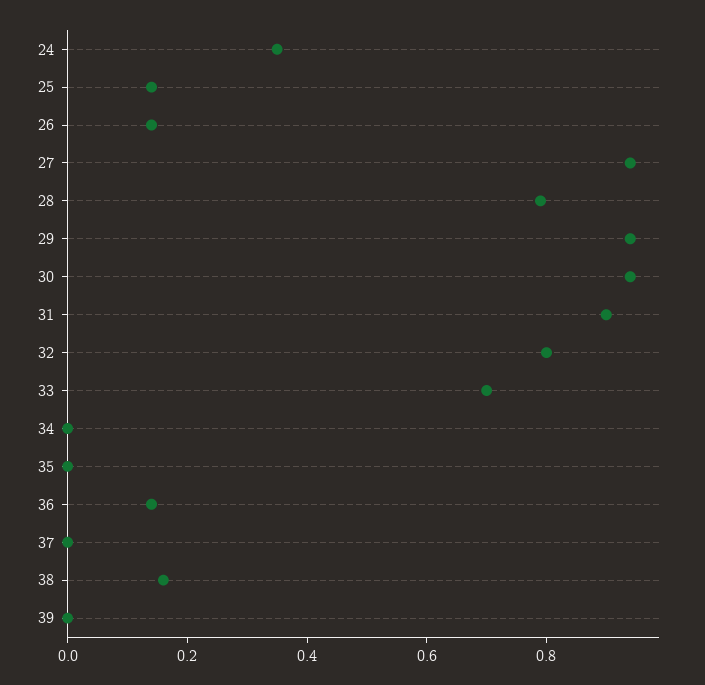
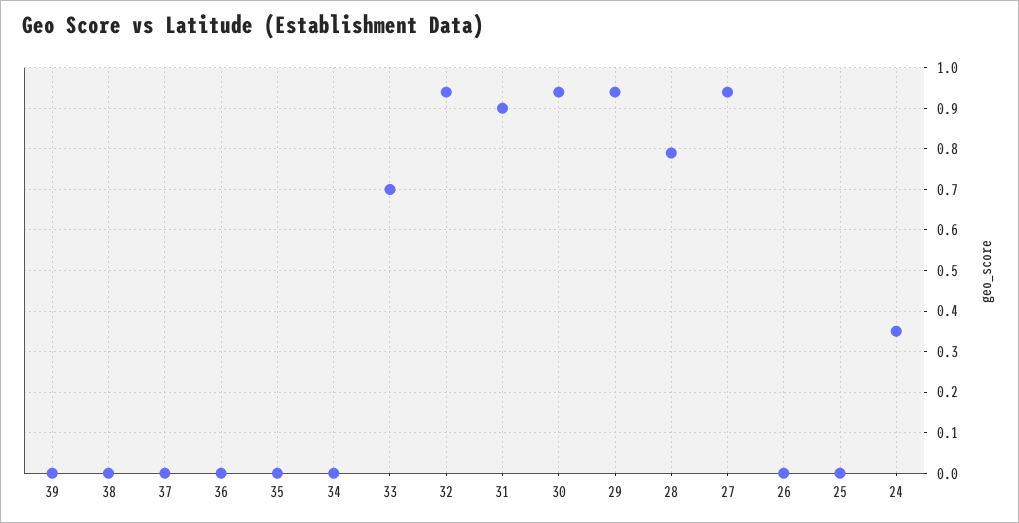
  {
    "24": 0.35,
-   "25": 0.15,
+   "25": 0,
-   "26": 0.15,
+   "26": 0,
    "27": 0.95,
    "28": 0.8,
    "29": 0.95,
    "30": 0.95,
    "31": 0.9,
-   "32": 0.8,
+   "32": 0.95,
    "33": 0.7,
    "34": 0,
    "35": 0,
-   "36": 0.15,
+   "36": 0,
    "37": 0,
-   "38": 0.15,
+   "38": 0,
    "39": 0
  }

